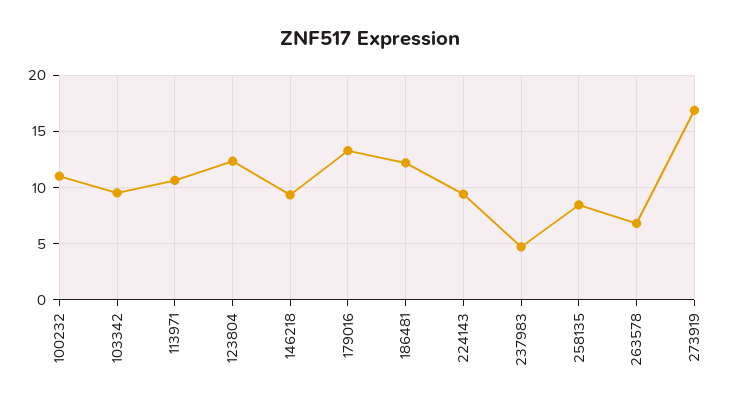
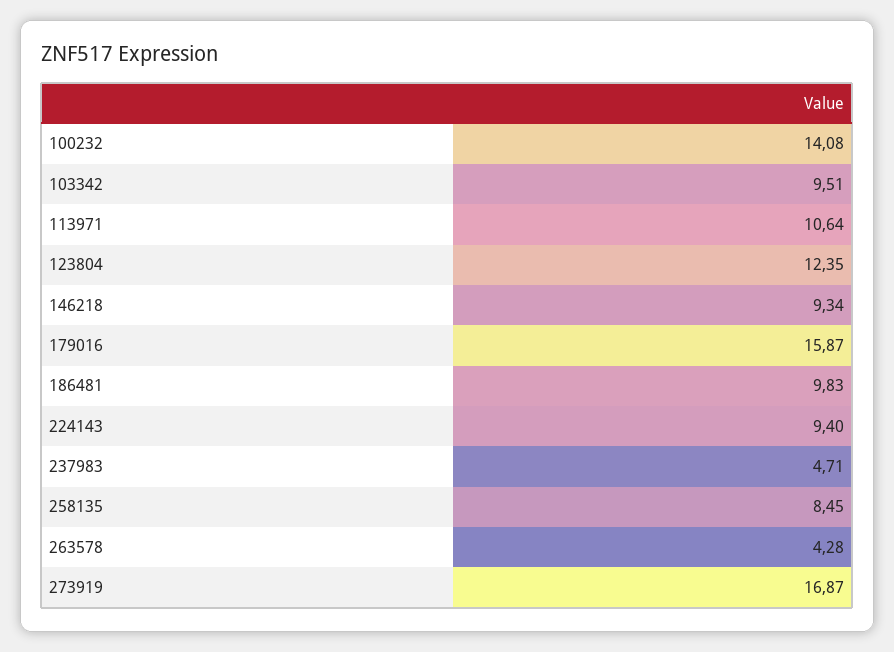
  {
-   "100232": 11,
+   "100232": 14.08,
    "103342": 9.51,
    "113971": 10.64,
    "123804": 12.35,
    "146218": 9.34,
-   "179016": 13,
+   "179016": 15.87,
-   "186481": 12,
+   "186481": 9.83,
    "224143": 9.4,
    "237983": 4.71,
    "258135": 8.45,
-   "263578": 7,
+   "263578": 4.28,
    "273919": 16.87
  }

